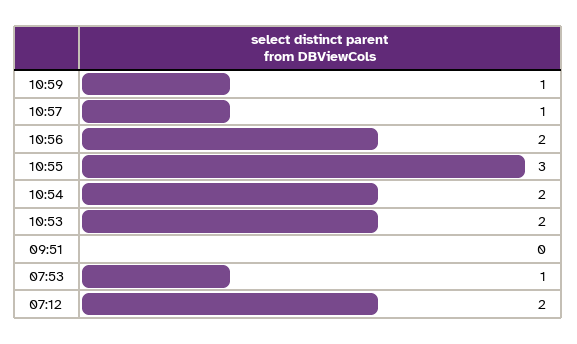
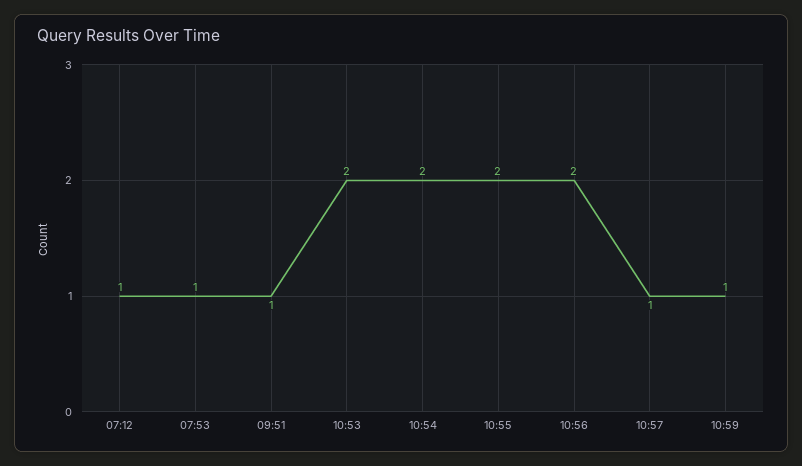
  {
    "10:59": 1,
    "10:57": 1,
    "10:56": 2,
-   "10:55": 3,
+   "10:55": 2,
    "10:54": 2,
    "10:53": 2,
-   "09:51": 0,
+   "09:51": 1,
    "07:53": 1,
-   "07:12": 2
+   "07:12": 1
  }

